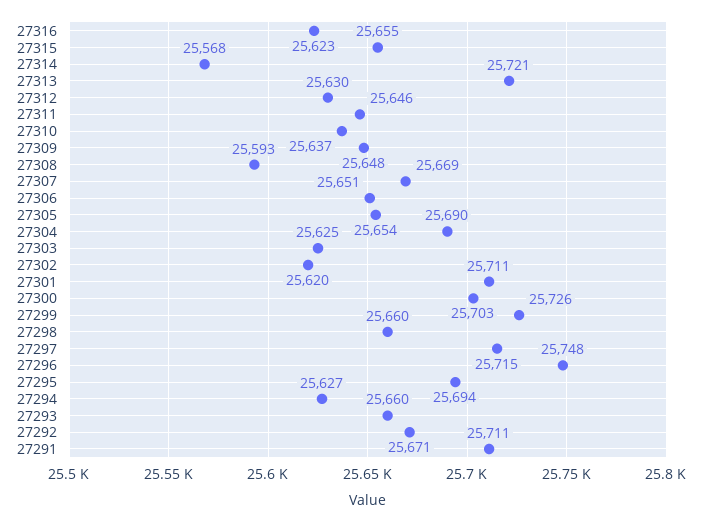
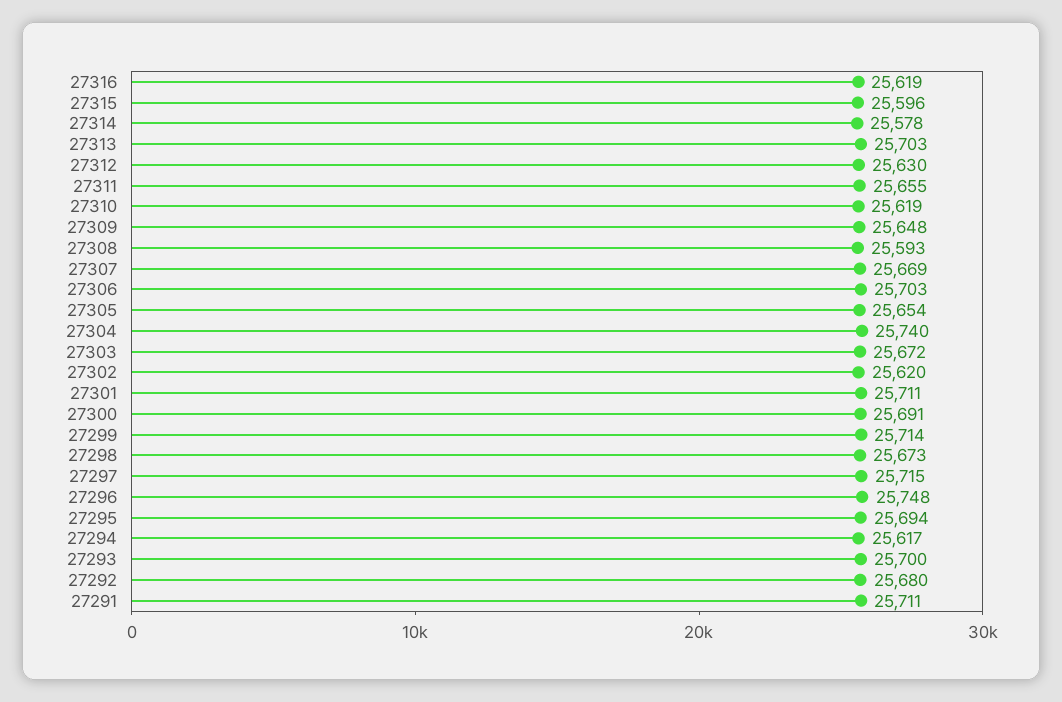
  {
-   "27316": 25623,
+   "27316": 25619,
-   "27315": 25655,
+   "27315": 25596,
-   "27314": 25568,
+   "27314": 25578,
-   "27313": 25721,
+   "27313": 25703,
    "27312": 25630,
-   "27311": 25646,
+   "27311": 25655,
-   "27310": 25637,
+   "27310": 25619,
    "27309": 25648,
    "27308": 25593,
    "27307": 25669,
-   "27306": 25651,
+   "27306": 25703,
    "27305": 25654,
-   "27304": 25690,
+   "27304": 25740,
-   "27303": 25625,
+   "27303": 25672,
    "27302": 25620,
    "27301": 25711,
-   "27300": 25703,
+   "27300": 25691,
-   "27299": 25726,
+   "27299": 25714,
-   "27298": 25660,
+   "27298": 25673,
    "27297": 25715,
    "27296": 25748,
    "27295": 25694,
-   "27294": 25627,
+   "27294": 25617,
-   "27293": 25660,
+   "27293": 25700,
-   "27292": 25671,
+   "27292": 25680,
    "27291": 25711
  }

